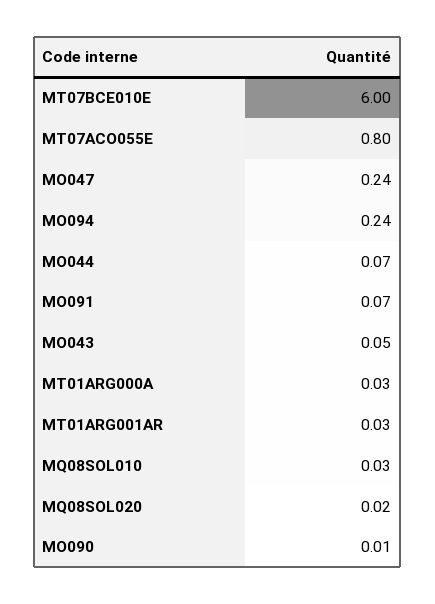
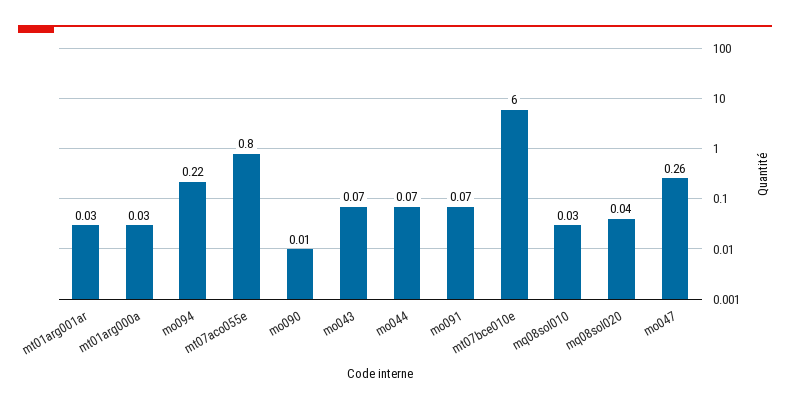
  {
    "MT07BCE010E": 6,
    "MT07ACO055E": 0.8,
-   "MO047": 0.24,
+   "MO047": 0.26,
-   "MO094": 0.24,
+   "MO094": 0.22,
    "MO044": 0.07,
    "MO091": 0.07,
-   "MO043": 0.05,
+   "MO043": 0.07,
    "MT01ARG000A": 0.03,
    "MT01ARG001AR": 0.03,
    "MQ08SOL010": 0.03,
-   "MQ08SOL020": 0.02,
+   "MQ08SOL020": 0.04,
    "MO090": 0.01
  }

